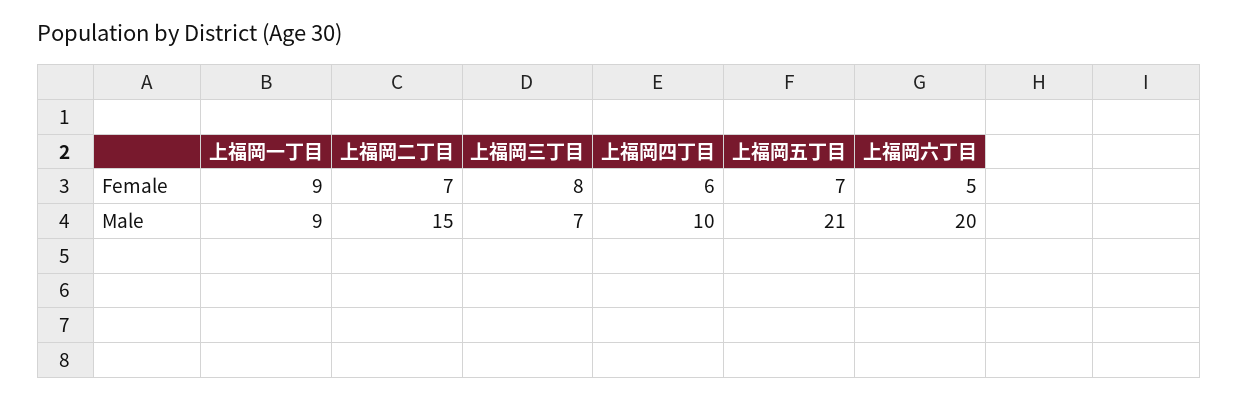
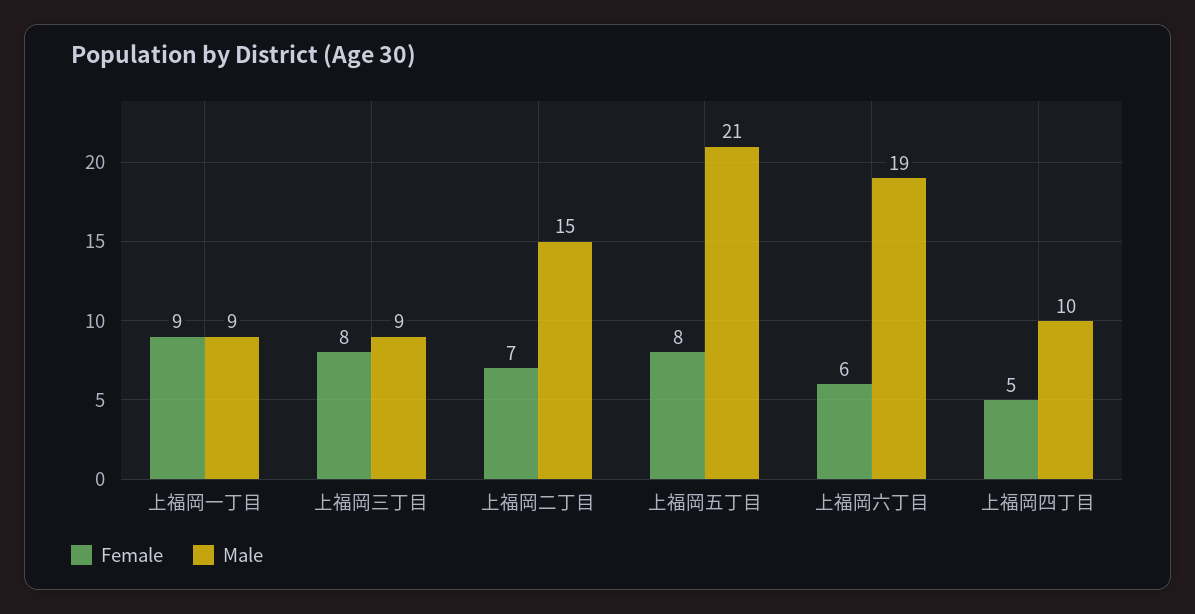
  {
    "Female": {
      "上福岡一丁目": 9,
      "上福岡二丁目": 7,
      "上福岡三丁目": 8,
-     "上福岡四丁目": 6,
+     "上福岡四丁目": 5,
-     "上福岡五丁目": 7,
+     "上福岡五丁目": 8,
-     "上福岡六丁目": 5
+     "上福岡六丁目": 6
    },
    "Male": {
      "上福岡一丁目": 9,
      "上福岡二丁目": 15,
-     "上福岡三丁目": 7,
+     "上福岡三丁目": 9,
      "上福岡四丁目": 10,
      "上福岡五丁目": 21,
-     "上福岡六丁目": 20
+     "上福岡六丁目": 19
    }
  }

